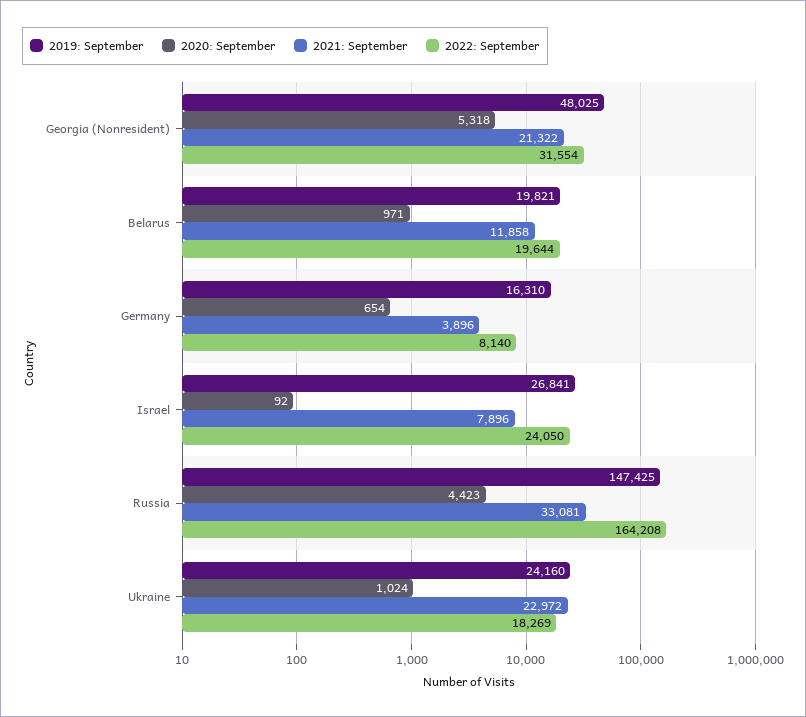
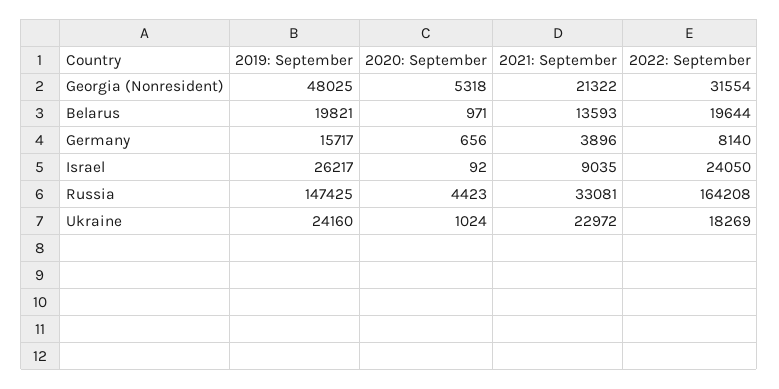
  {
    "2019: September": {
      "Georgia (Nonresident)": 48025,
      "Belarus": 19821,
-     "Germany": 16310,
+     "Germany": 15717,
-     "Israel": 26841,
+     "Israel": 26217,
      "Russia": 147425,
      "Ukraine": 24160
    },
    "2020: September": {
      "Georgia (Nonresident)": 5318,
      "Belarus": 971,
-     "Germany": 654,
+     "Germany": 656,
      "Israel": 92,
      "Russia": 4423,
      "Ukraine": 1024
    },
    "2021: September": {
      "Georgia (Nonresident)": 21322,
-     "Belarus": 11858,
+     "Belarus": 13593,
      "Germany": 3896,
-     "Israel": 7896,
+     "Israel": 9035,
      "Russia": 33081,
      "Ukraine": 22972
    },
    "2022: September": {
      "Georgia (Nonresident)": 31554,
      "Belarus": 19644,
      "Germany": 8140,
      "Israel": 24050,
      "Russia": 164208,
      "Ukraine": 18269
    }
  }

